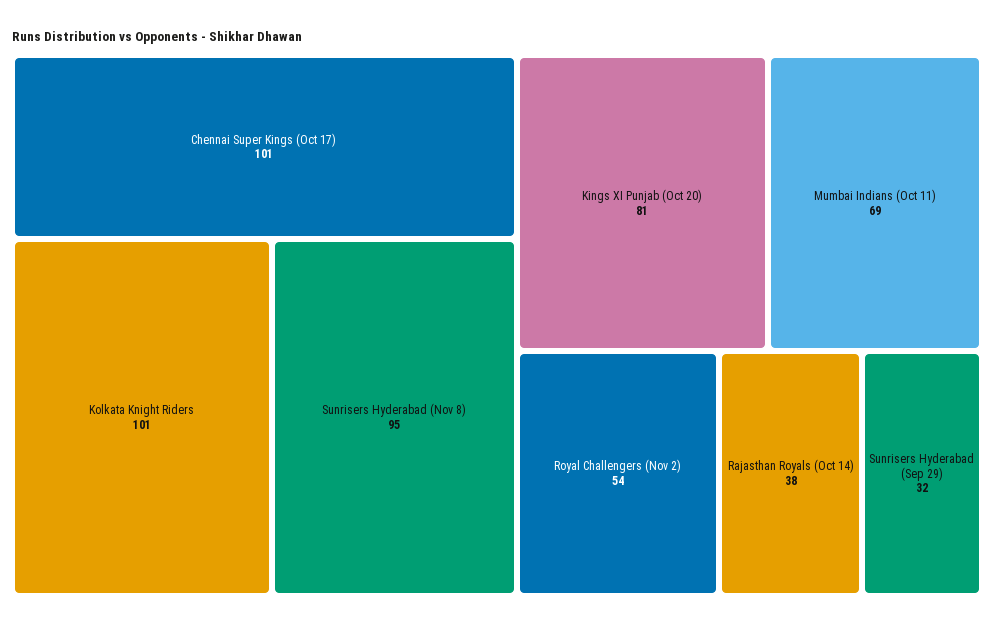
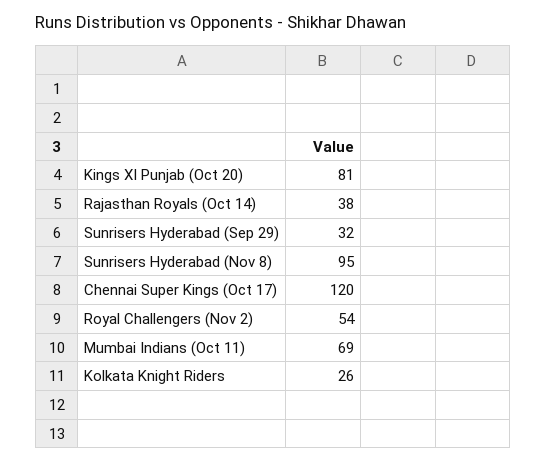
  {
-   "Chennai Super Kings (Oct 17)": 101,
+   "Chennai Super Kings (Oct 17)": 120,
-   "Kolkata Knight Riders": 101,
+   "Kolkata Knight Riders": 26,
    "Sunrisers Hyderabad (Nov 8)": 95,
    "Kings XI Punjab (Oct 20)": 81,
    "Mumbai Indians (Oct 11)": 69,
    "Royal Challengers (Nov 2)": 54,
    "Rajasthan Royals (Oct 14)": 38,
    "Sunrisers Hyderabad (Sep 29)": 32
  }

